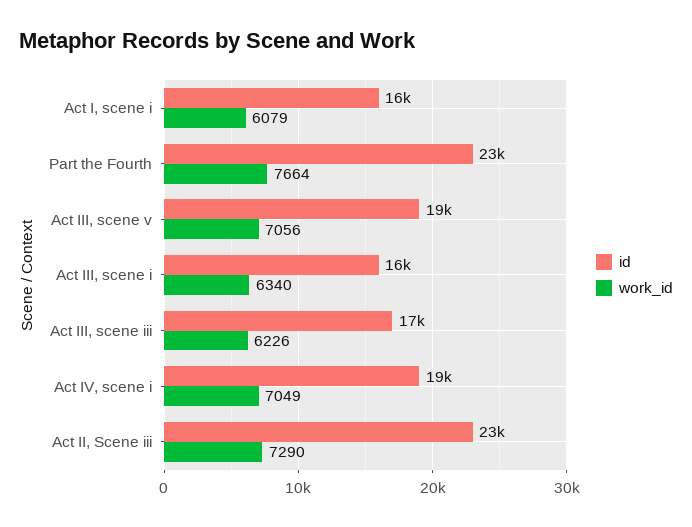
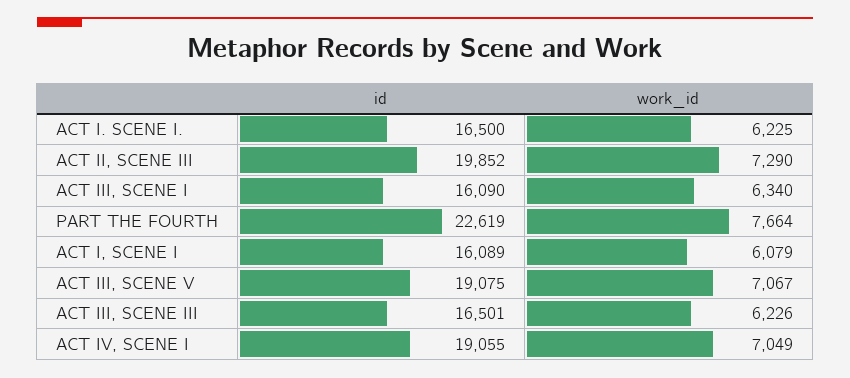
  {
    "id": {
      "Act I, scene i": 16089,
      "Part the Fourth": 22619,
      "Act III, scene v": 19075,
      "Act III, scene i": 16090,
      "Act III, scene iii": 16501,
      "Act IV, scene i": 19055,
-     "Act II, Scene iii": 23000
+     "Act II, Scene iii": 19852,
+     "ACT I. SCENE I.": 16500
    },
    "work_id": {
      "Act I, scene i": 6079,
      "Part the Fourth": 7664,
-     "Act III, scene v": 7056,
+     "Act III, scene v": 7067,
      "Act III, scene i": 6340,
      "Act III, scene iii": 6226,
      "Act IV, scene i": 7049,
-     "Act II, Scene iii": 7290
+     "Act II, Scene iii": 7290,
+     "ACT I. SCENE I.": 6225
    }
  }

